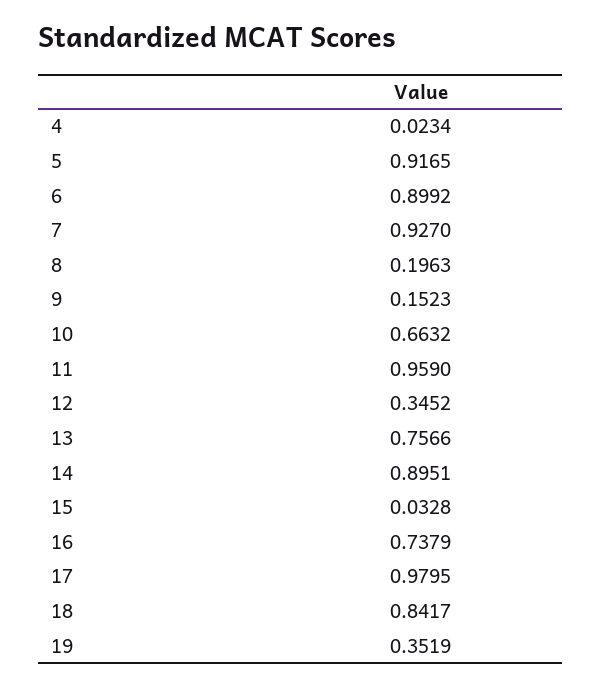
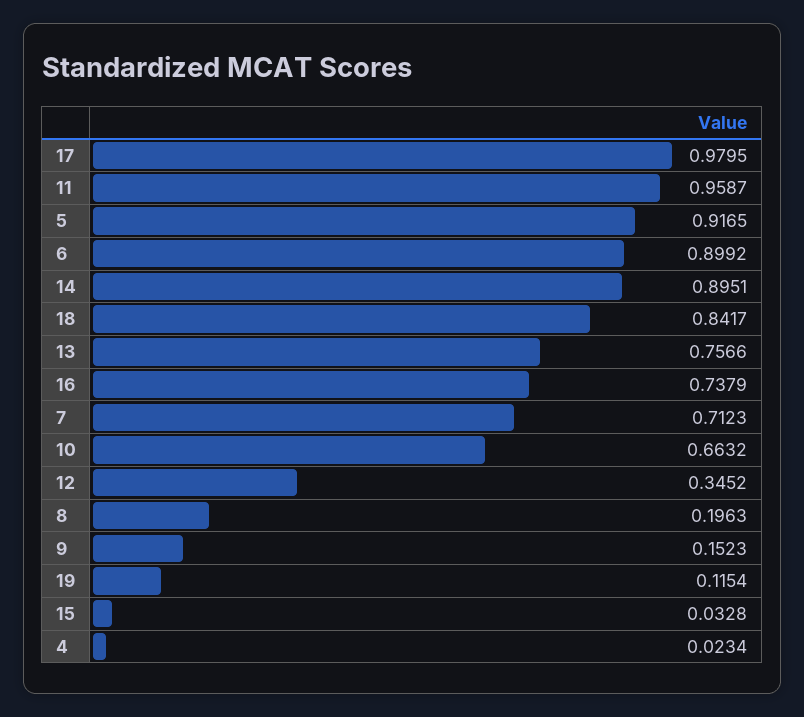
  {
    "4": 0.0234,
    "5": 0.9165,
    "6": 0.8992,
-   "7": 0.927,
+   "7": 0.7123,
    "8": 0.1963,
    "9": 0.1523,
    "10": 0.6632,
-   "11": 0.959,
+   "11": 0.9587,
    "12": 0.3452,
    "13": 0.7566,
    "14": 0.8951,
    "15": 0.0328,
    "16": 0.7379,
    "17": 0.9795,
    "18": 0.8417,
-   "19": 0.3519
+   "19": 0.1154
  }

